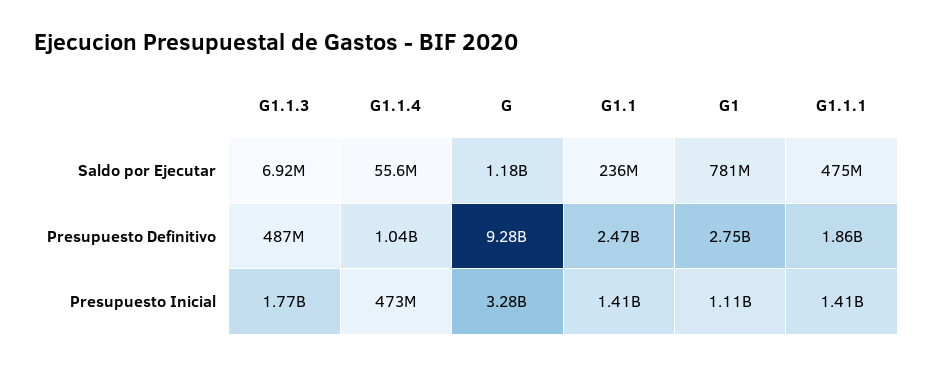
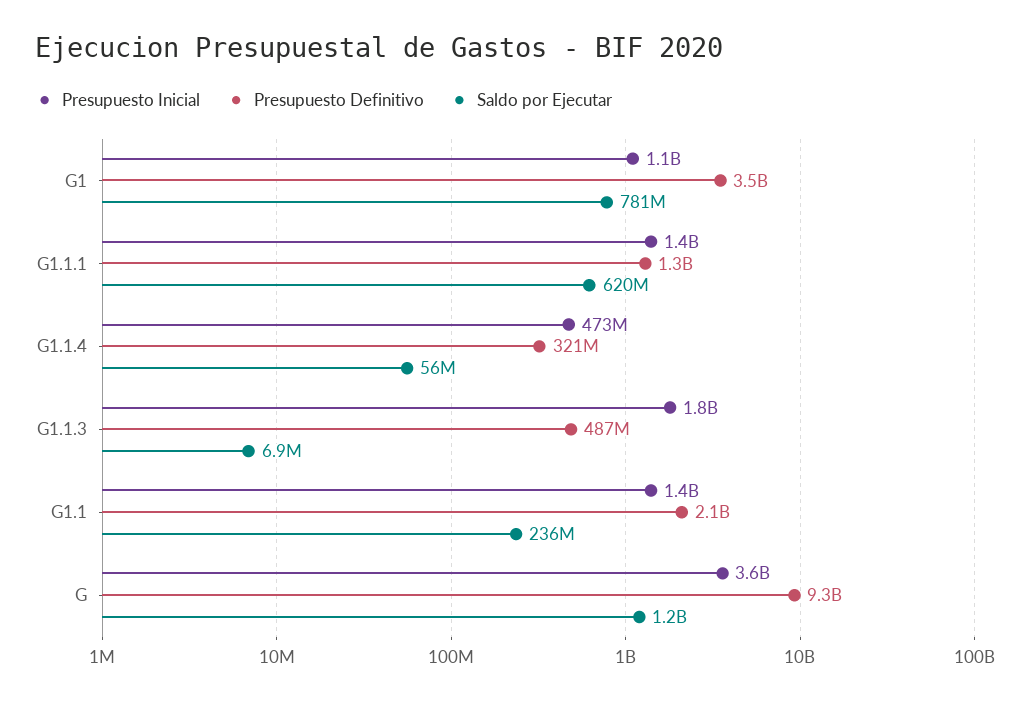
  {
    "Saldo por Ejecutar": {
      "G1.1.3": 6920000,
      "G1.1.4": 55600000,
      "G": 1180000000,
      "G1.1": 236000000,
      "G1": 781000000,
-     "G1.1.1": 475000000
+     "G1.1.1": 620000000
    },
    "Presupuesto Definitivo": {
      "G1.1.3": 487000000,
-     "G1.1.4": 1040000000,
+     "G1.1.4": 321000000,
      "G": 9280000000,
-     "G1.1": 2470000000,
+     "G1.1": 2100000000,
-     "G1": 2750000000,
+     "G1": 3500000000,
-     "G1.1.1": 1860000000
+     "G1.1.1": 1300000000
    },
    "Presupuesto Inicial": {
      "G1.1.3": 1770000000,
      "G1.1.4": 473000000,
-     "G": 3280000000,
+     "G": 3600000000,
      "G1.1": 1410000000,
      "G1": 1110000000,
      "G1.1.1": 1410000000
    }
  }

